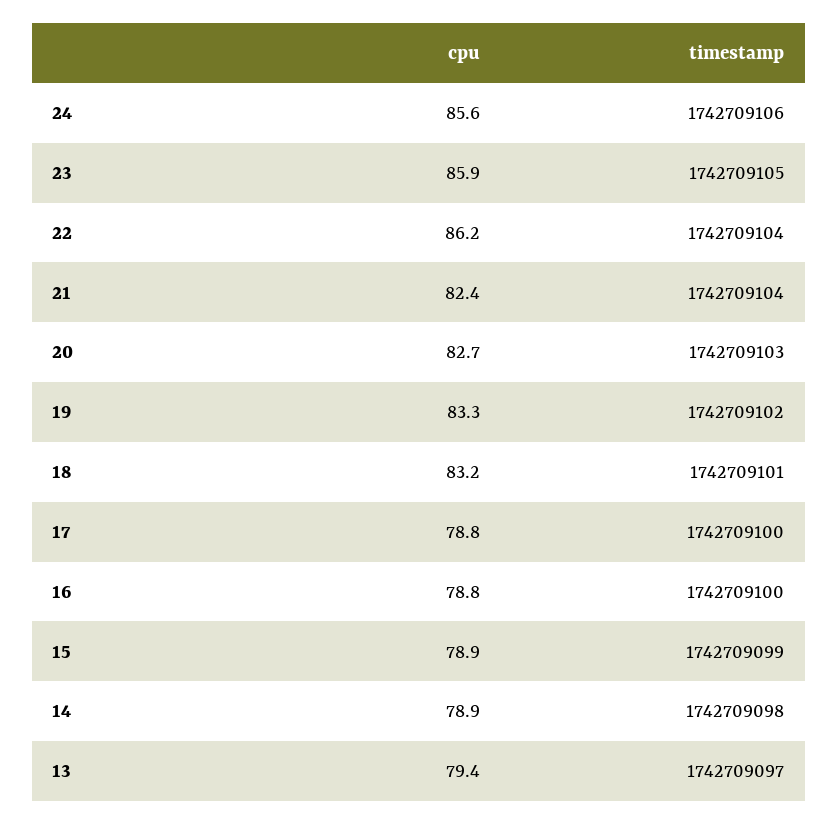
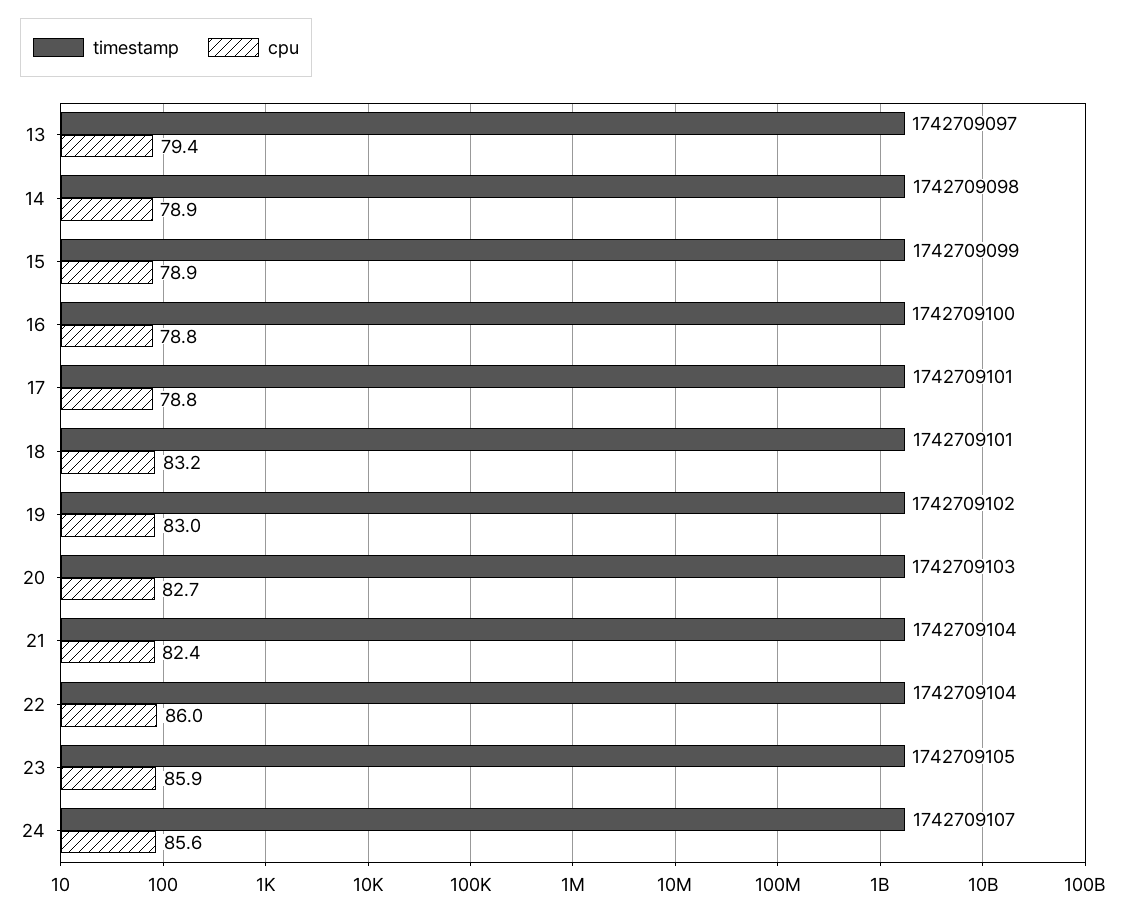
  {
    "cpu": {
      "24": 85.6,
      "23": 85.9,
-     "22": 86.2,
+     "22": 86,
      "21": 82.4,
      "20": 82.7,
-     "19": 83.3,
+     "19": 83,
      "18": 83.2,
      "17": 78.8,
      "16": 78.8,
      "15": 78.9,
      "14": 78.9,
      "13": 79.4
    },
    "timestamp": {
-     "24": 1742709106,
+     "24": 1742709107,
      "23": 1742709105,
      "22": 1742709104,
      "21": 1742709104,
      "20": 1742709103,
      "19": 1742709102,
      "18": 1742709101,
-     "17": 1742709100,
+     "17": 1742709101,
      "16": 1742709100,
      "15": 1742709099,
      "14": 1742709098,
      "13": 1742709097
    }
  }

